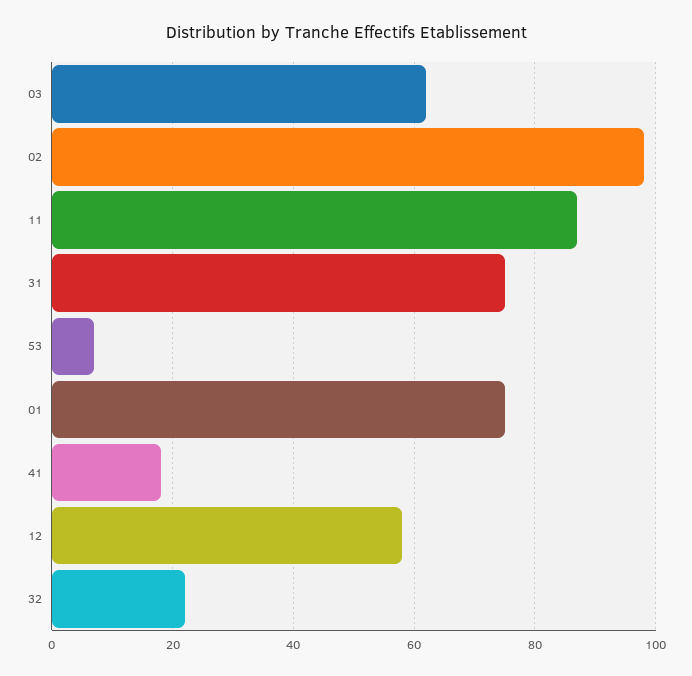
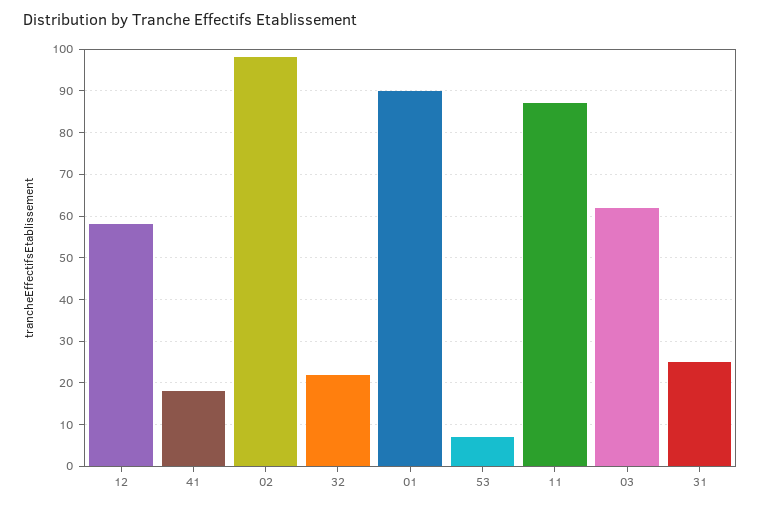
  {
    "03": 60,
    "02": 100,
    "11": 85,
-   "31": 75,
+   "31": 25,
    "53": 5,
-   "01": 75,
+   "01": 90,
    "41": 20,
    "12": 60,
    "32": 20
  }

